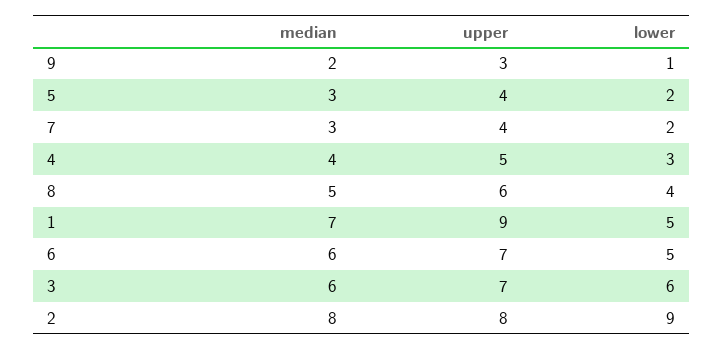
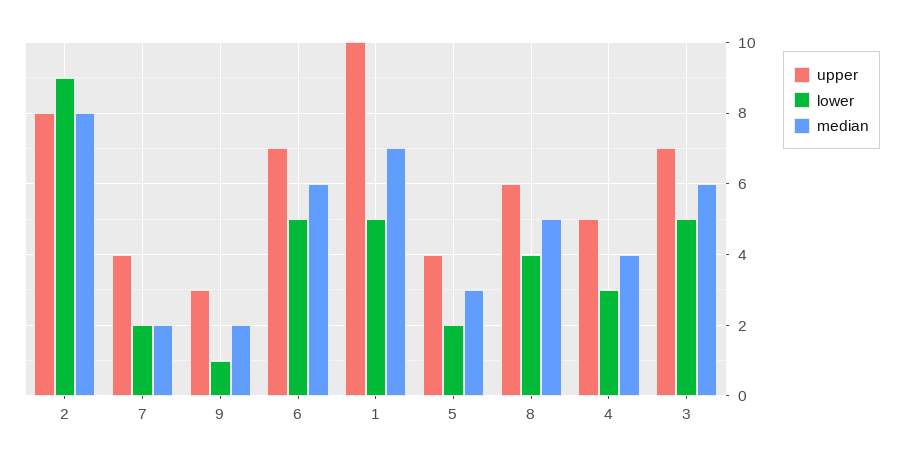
  {
    "median": {
      "9": 2,
      "5": 3,
-     "7": 3,
+     "7": 2,
      "4": 4,
      "8": 5,
      "1": 7,
      "6": 6,
      "3": 6,
      "2": 8
    },
    "upper": {
      "9": 3,
      "5": 4,
      "7": 4,
      "4": 5,
      "8": 6,
-     "1": 9,
+     "1": 10,
      "6": 7,
      "3": 7,
      "2": 8
    },
    "lower": {
      "9": 1,
      "5": 2,
      "7": 2,
      "4": 3,
      "8": 4,
      "1": 5,
      "6": 5,
-     "3": 6,
+     "3": 5,
      "2": 9
    }
  }

